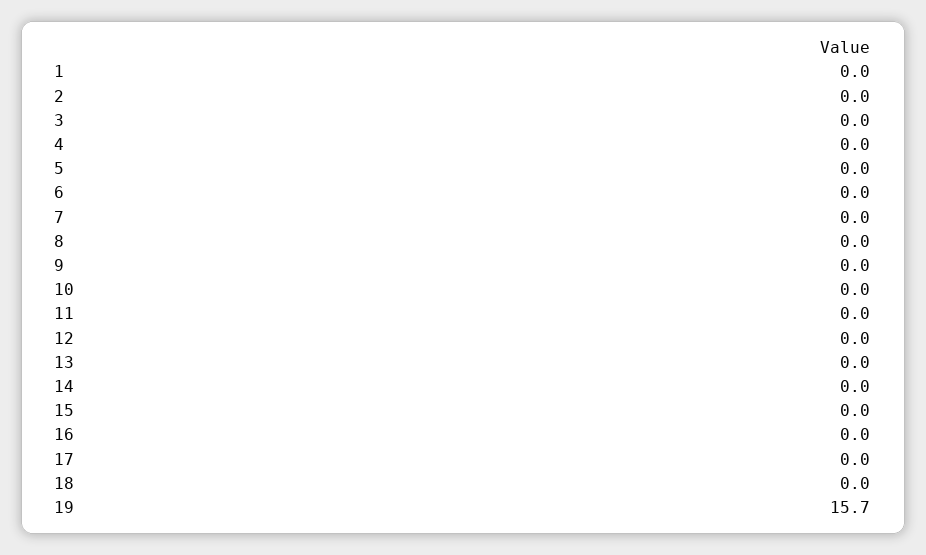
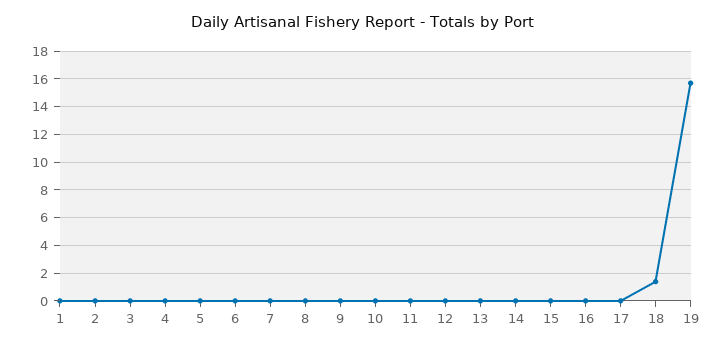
  {
    "1": 0,
    "2": 0,
    "3": 0,
    "4": 0,
    "5": 0,
    "6": 0,
    "7": 0,
    "8": 0,
    "9": 0,
    "10": 0,
    "11": 0,
    "12": 0,
    "13": 0,
    "14": 0,
    "15": 0,
    "16": 0,
    "17": 0,
-   "18": 0,
+   "18": 1.5,
    "19": 15.7
  }

